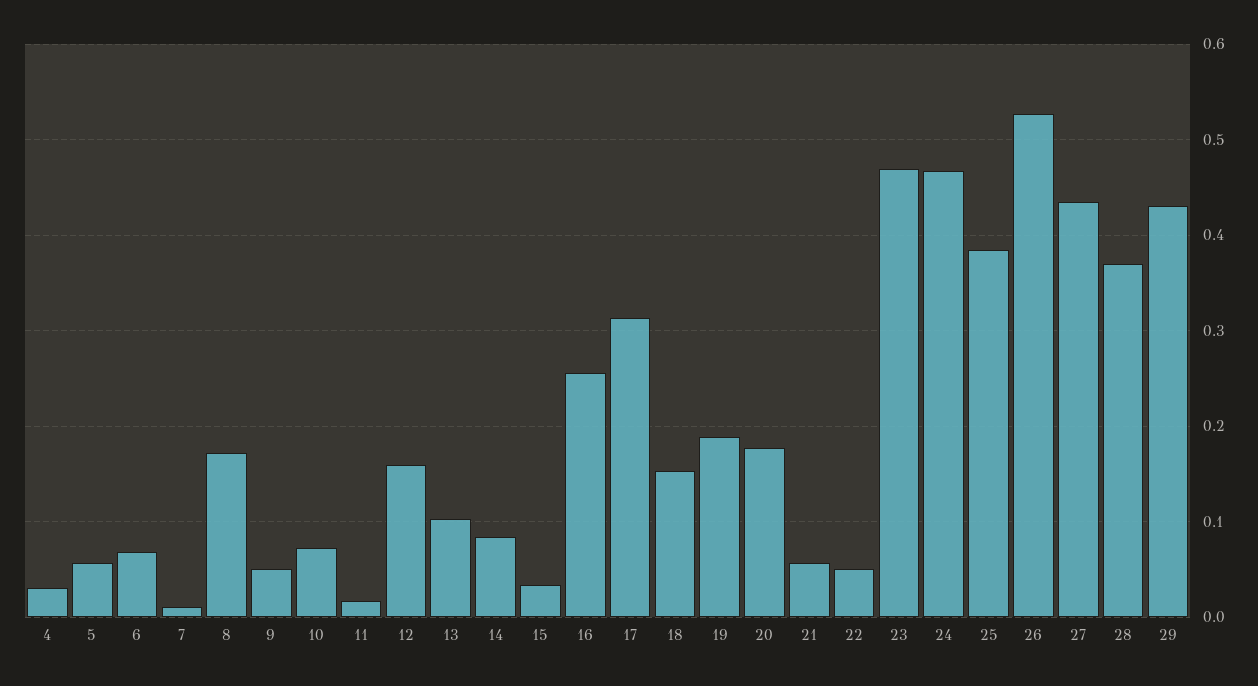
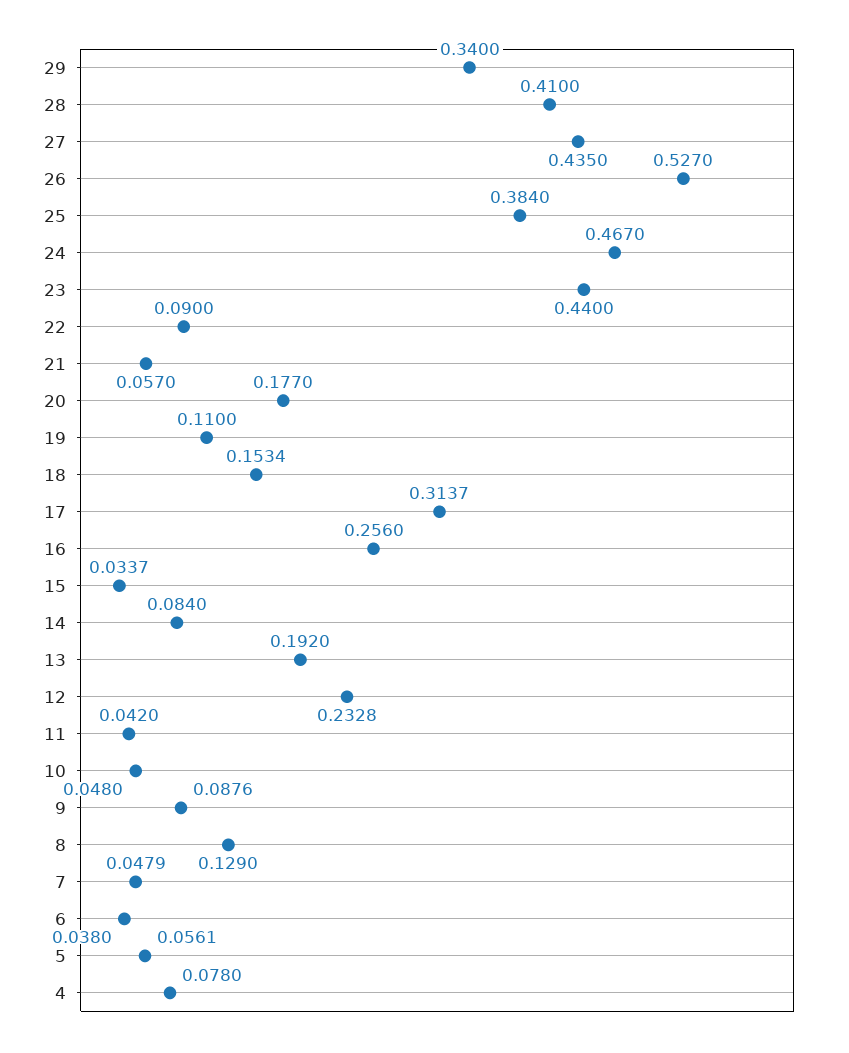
  {
-   "4": 0.03,
+   "4": 0.078,
    "5": 0.0561,
-   "6": 0.07,
+   "6": 0.038,
-   "7": 0.01,
+   "7": 0.0479,
-   "8": 0.17,
+   "8": 0.129,
-   "9": 0.05,
+   "9": 0.0876,
-   "10": 0.07,
+   "10": 0.048,
-   "11": 0.02,
+   "11": 0.042,
-   "12": 0.16,
+   "12": 0.2328,
-   "13": 0.1,
+   "13": 0.192,
    "14": 0.084,
    "15": 0.0337,
    "16": 0.256,
    "17": 0.3137,
    "18": 0.1534,
-   "19": 0.19,
+   "19": 0.11,
    "20": 0.177,
    "21": 0.057,
-   "22": 0.05,
+   "22": 0.09,
-   "23": 0.47,
+   "23": 0.44,
    "24": 0.467,
    "25": 0.384,
    "26": 0.527,
    "27": 0.435,
-   "28": 0.37,
+   "28": 0.41,
-   "29": 0.43
+   "29": 0.34
  }

